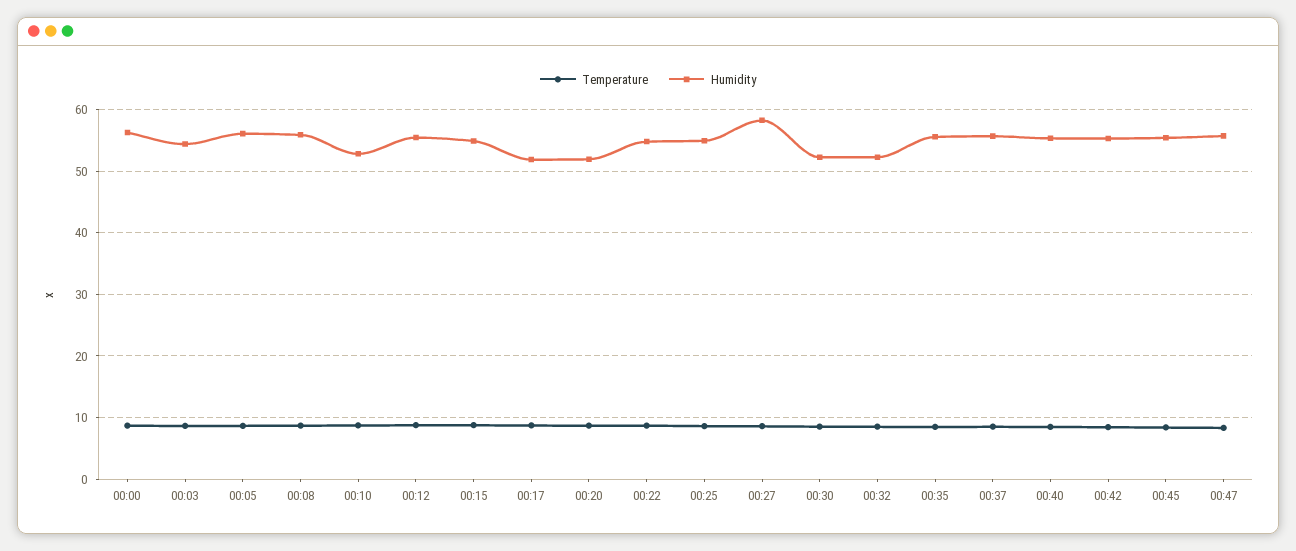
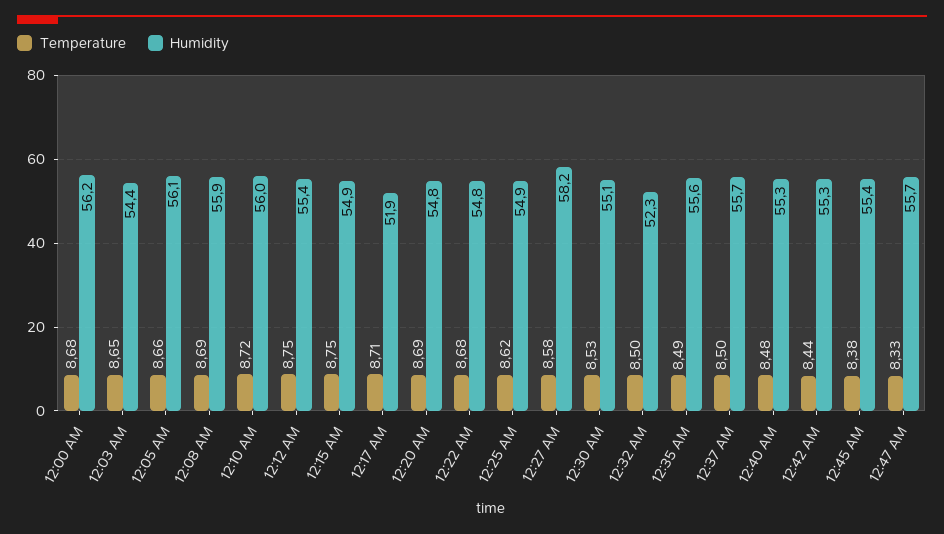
  {
    "Temperature": {
      "00:00": 8.68,
      "00:03": 8.65,
      "00:05": 8.66,
      "00:08": 8.69,
      "00:10": 8.72,
      "00:12": 8.75,
      "00:15": 8.75,
      "00:17": 8.71,
      "00:20": 8.69,
      "00:22": 8.68,
      "00:25": 8.62,
      "00:27": 8.58,
      "00:30": 8.53,
      "00:32": 8.5,
      "00:35": 8.49,
      "00:37": 8.5,
      "00:40": 8.48,
      "00:42": 8.44,
      "00:45": 8.38,
      "00:47": 8.33
    },
    "Humidity": {
      "00:00": 56.2,
      "00:03": 54.4,
      "00:05": 56.1,
      "00:08": 55.9,
-     "00:10": 53,
+     "00:10": 56,
      "00:12": 55.4,
      "00:15": 54.9,
      "00:17": 51.9,
-     "00:20": 52,
+     "00:20": 54.8,
      "00:22": 54.8,
      "00:25": 54.9,
      "00:27": 58.2,
-     "00:30": 52,
+     "00:30": 55.1,
      "00:32": 52.3,
      "00:35": 55.6,
      "00:37": 55.7,
      "00:40": 55.3,
      "00:42": 55.3,
      "00:45": 55.4,
      "00:47": 55.7
    }
  }

